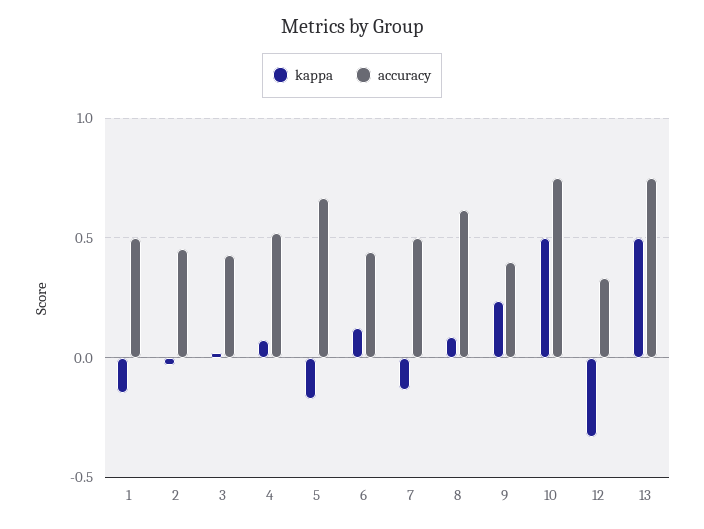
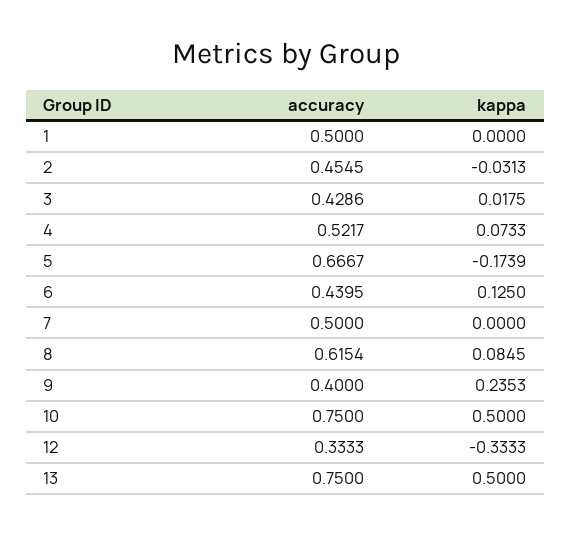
  {
    "kappa": {
-     "1": -0.15,
+     "1": 0,
      "2": -0.0313,
      "3": 0.0175,
      "4": 0.0733,
      "5": -0.1739,
      "6": 0.125,
-     "7": -0.15,
+     "7": 0,
      "8": 0.0845,
      "9": 0.2353,
      "10": 0.5,
      "12": -0.3333,
      "13": 0.5
    },
    "accuracy": {
      "1": 0.5,
      "2": 0.4545,
      "3": 0.4286,
      "4": 0.5217,
      "5": 0.6667,
      "6": 0.4395,
      "7": 0.5,
      "8": 0.6154,
      "9": 0.4,
      "10": 0.75,
      "12": 0.3333,
      "13": 0.75
    }
  }

